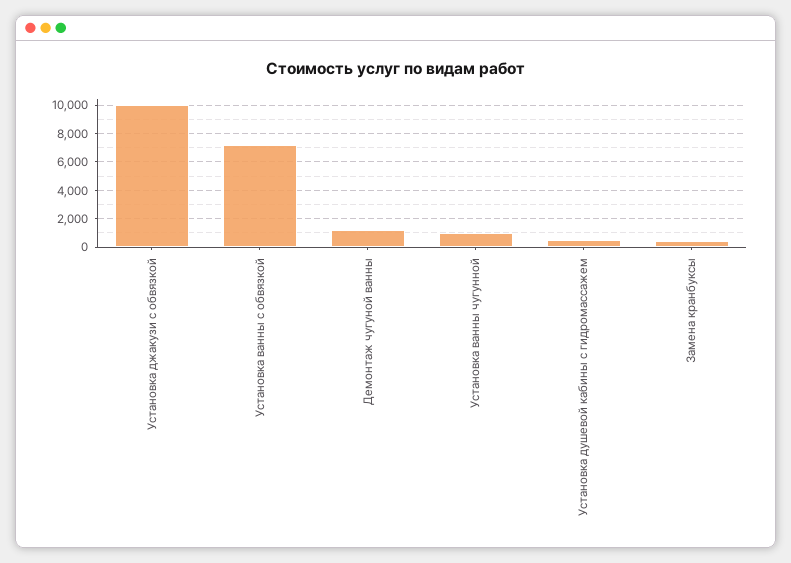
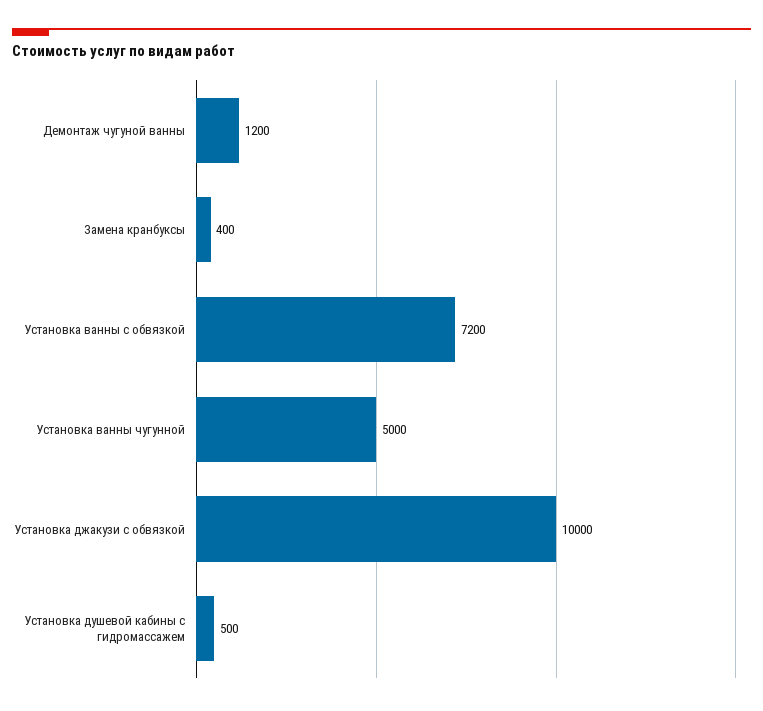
  {
    "Установка джакузи с обвязкой": 10000,
    "Установка ванны с обвязкой": 7200,
    "Демонтаж чугуной ванны": 1200,
-   "Установка ванны чугунной": 1000,
+   "Установка ванны чугунной": 5000,
    "Установка душевой кабины с гидромассажем": 500,
    "Замена кранбуксы": 400
  }

